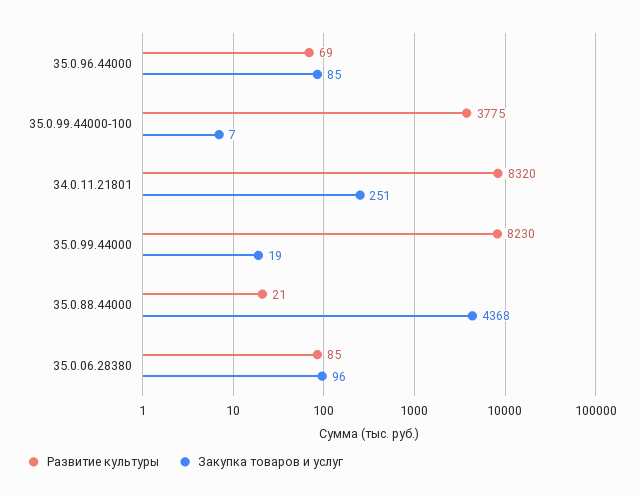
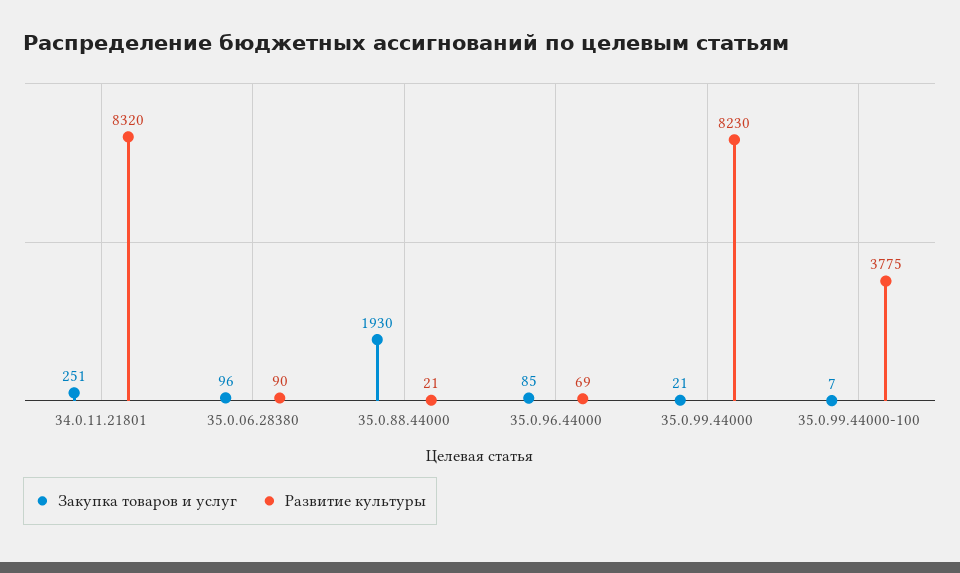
  {
    "Развитие культуры": {
      "35.0.96.44000": 69,
      "35.0.99.44000-100": 3775,
      "34.0.11.21801": 8320,
      "35.0.99.44000": 8230,
      "35.0.88.44000": 21,
-     "35.0.06.28380": 85
+     "35.0.06.28380": 90
    },
    "Закупка товаров и услуг": {
      "35.0.96.44000": 85,
      "35.0.99.44000-100": 7,
      "34.0.11.21801": 251,
-     "35.0.99.44000": 19,
+     "35.0.99.44000": 21,
-     "35.0.88.44000": 4368,
+     "35.0.88.44000": 1930,
      "35.0.06.28380": 96
    }
  }

